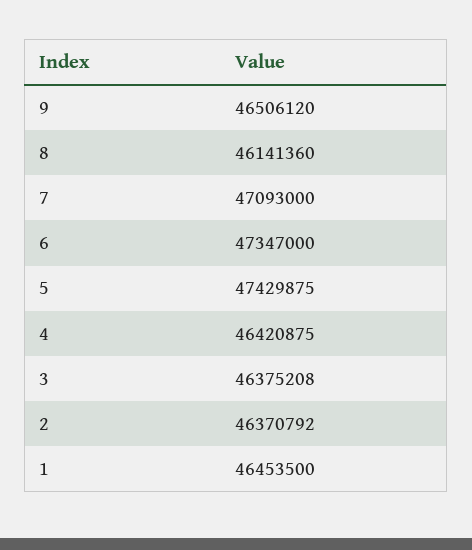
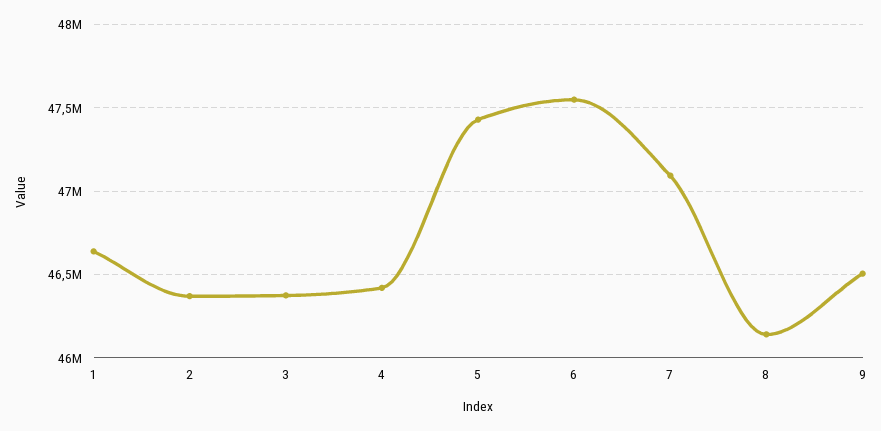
  {
    "9": 46506120,
    "8": 46141360,
    "7": 47093000,
-   "6": 47347000,
+   "6": 47550000,
    "5": 47429875,
    "4": 46420875,
    "3": 46375208,
    "2": 46370792,
-   "1": 46453500
+   "1": 46650000
  }

